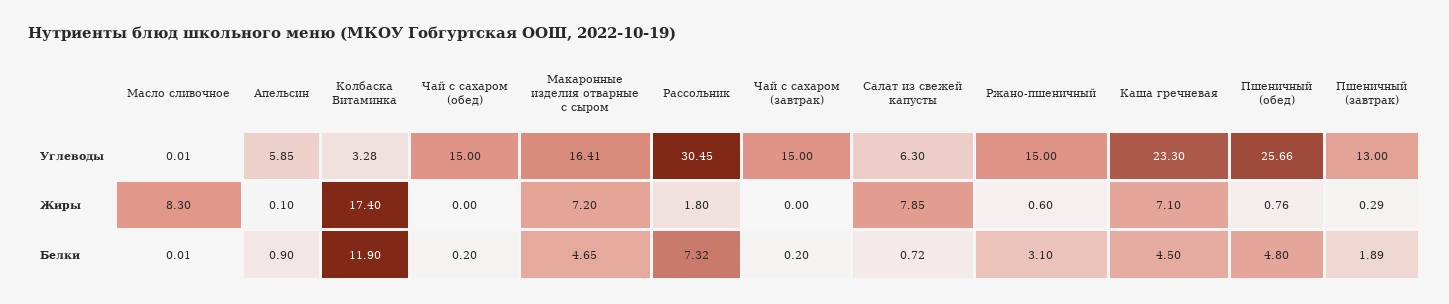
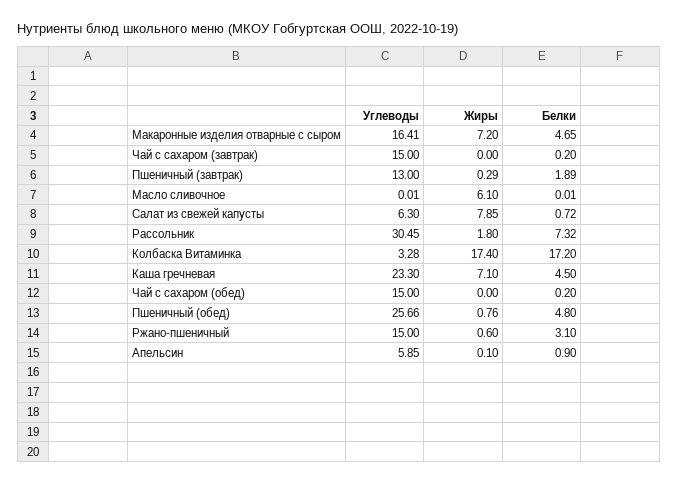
  {
    "Масло сливочное": {
      "Углеводы": 0.01,
-     "Жиры": 8.3,
+     "Жиры": 6.1,
      "Белки": 0.01
    },
    "Апельсин": {
      "Углеводы": 5.85,
      "Жиры": 0.1,
      "Белки": 0.9
    },
    "Колбаска Витаминка": {
      "Углеводы": 3.28,
      "Жиры": 17.4,
-     "Белки": 11.9
+     "Белки": 17.2
    },
    "Чай с сахаром (обед)": {
      "Углеводы": 15,
      "Жиры": 0,
      "Белки": 0.2
    },
    "Макаронные изделия отварные с сыром": {
      "Углеводы": 16.41,
      "Жиры": 7.2,
      "Белки": 4.65
    },
    "Рассольник": {
      "Углеводы": 30.45,
      "Жиры": 1.8,
      "Белки": 7.32
    },
    "Чай с сахаром (завтрак)": {
      "Углеводы": 15,
      "Жиры": 0,
      "Белки": 0.2
    },
    "Салат из свежей капусты": {
      "Углеводы": 6.3,
      "Жиры": 7.85,
      "Белки": 0.72
    },
    "Ржано-пшеничный": {
      "Углеводы": 15,
      "Жиры": 0.6,
      "Белки": 3.1
    },
    "Каша гречневая": {
      "Углеводы": 23.3,
      "Жиры": 7.1,
      "Белки": 4.5
    },
    "Пшеничный (обед)": {
      "Углеводы": 25.66,
      "Жиры": 0.76,
      "Белки": 4.8
    },
    "Пшеничный (завтрак)": {
      "Углеводы": 13,
      "Жиры": 0.29,
      "Белки": 1.89
    }
  }

